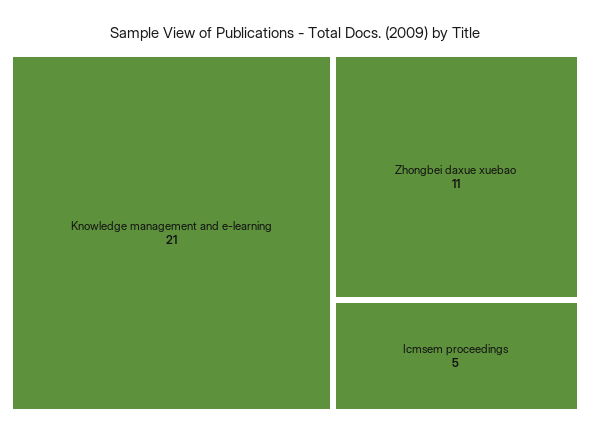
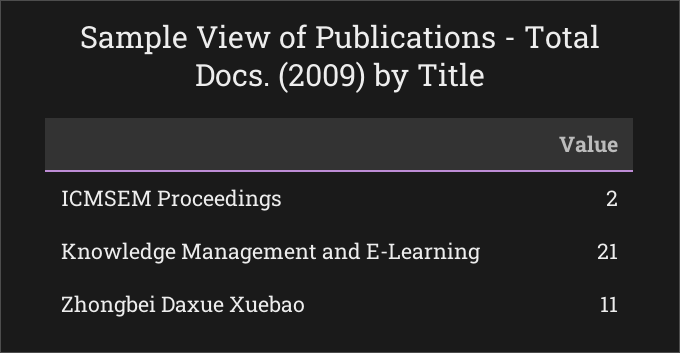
  {
    "Knowledge management and e-learning": 21,
    "Zhongbei daxue xuebao": 11,
-   "Icmsem proceedings": 5
+   "Icmsem proceedings": 2
  }

